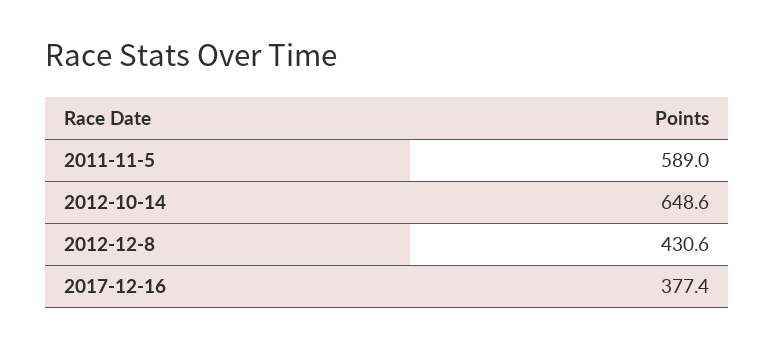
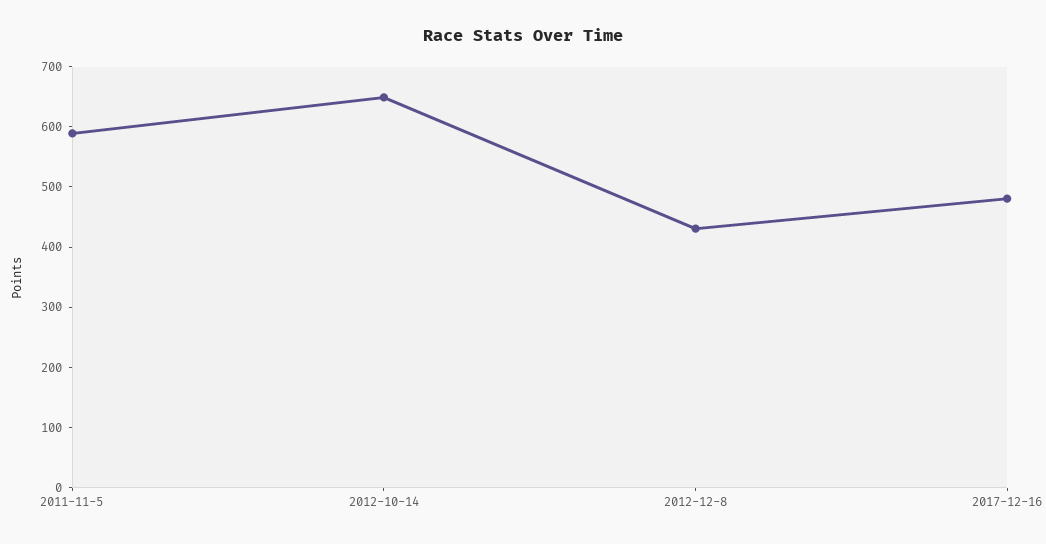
  {
    "2011-11-5": 589,
    "2012-10-14": 648.6,
    "2012-12-8": 430.6,
-   "2017-12-16": 377.4
+   "2017-12-16": 480
  }

